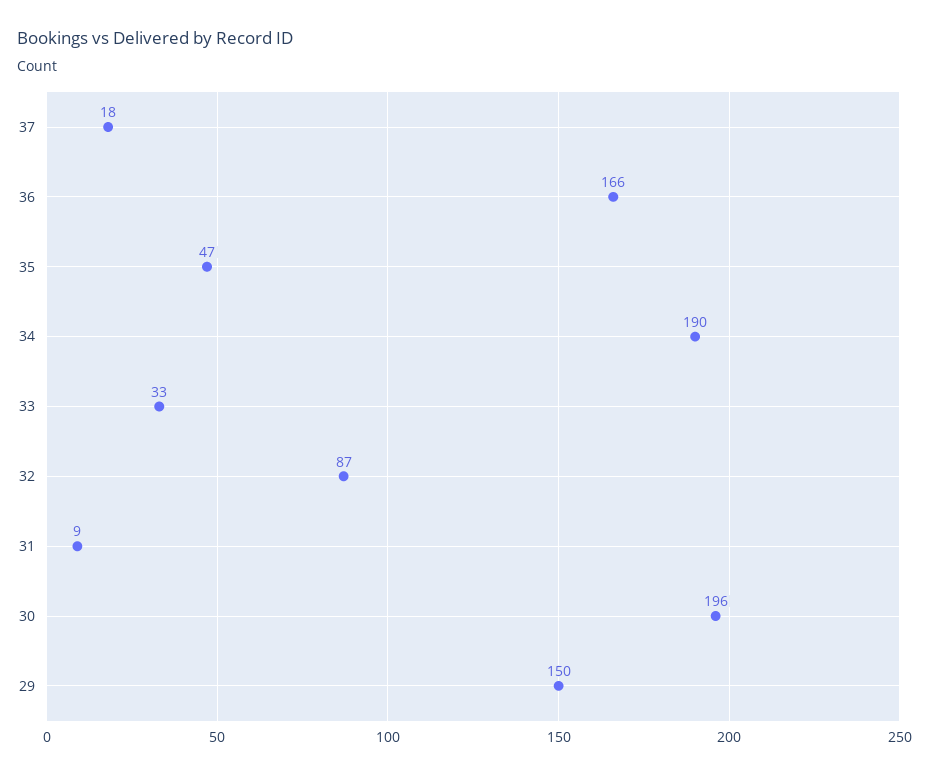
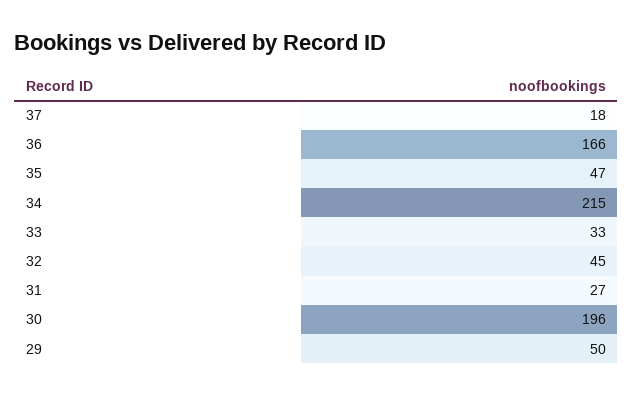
  {
    "37": 18,
    "36": 166,
    "35": 47,
-   "34": 190,
+   "34": 215,
    "33": 33,
-   "32": 87,
+   "32": 45,
-   "31": 9,
+   "31": 27,
    "30": 196,
-   "29": 150
+   "29": 50
  }

